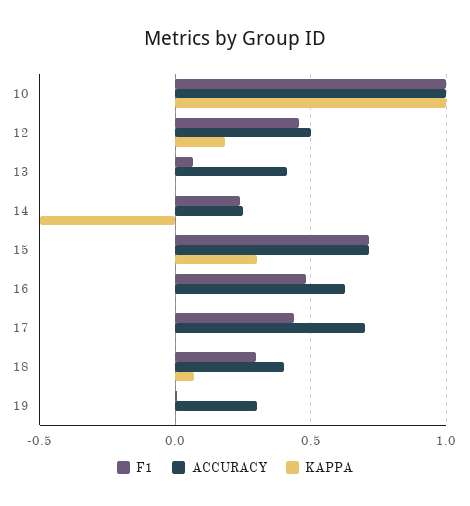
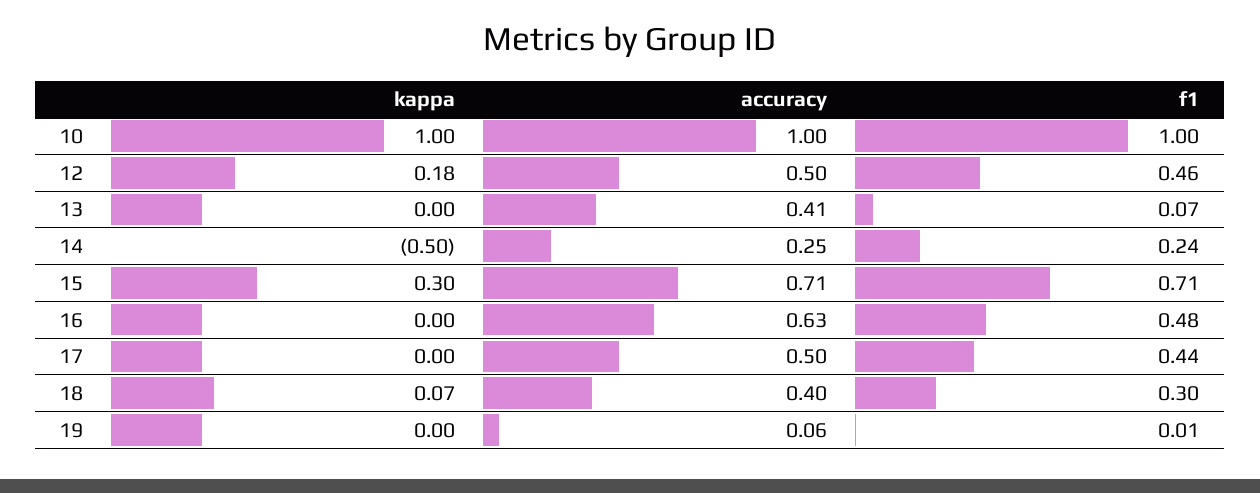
  {
    "F1": {
      "10": 1,
      "12": 0.46,
      "13": 0.07,
      "14": 0.24,
      "15": 0.71,
      "16": 0.48,
      "17": 0.44,
      "18": 0.3,
      "19": 0.01
    },
    "ACCURACY": {
      "10": 1,
      "12": 0.5,
      "13": 0.41,
      "14": 0.25,
      "15": 0.71,
      "16": 0.63,
-     "17": 0.7,
+     "17": 0.5,
      "18": 0.4,
-     "19": 0.3
+     "19": 0.06
    },
    "KAPPA": {
      "10": 1,
      "12": 0.18,
      "13": 0,
      "14": -0.5,
      "15": 0.3,
      "16": 0,
      "17": 0,
      "18": 0.07,
      "19": 0
    }
  }

